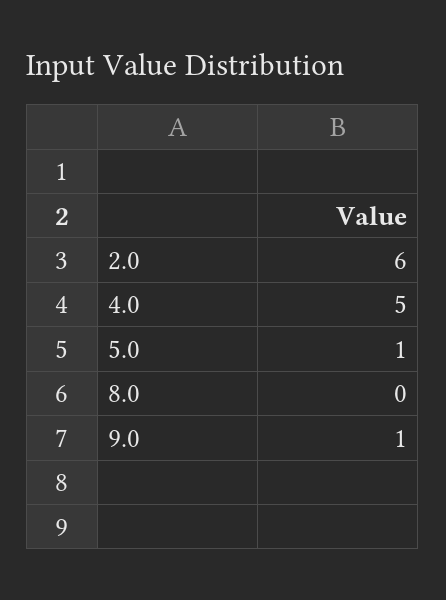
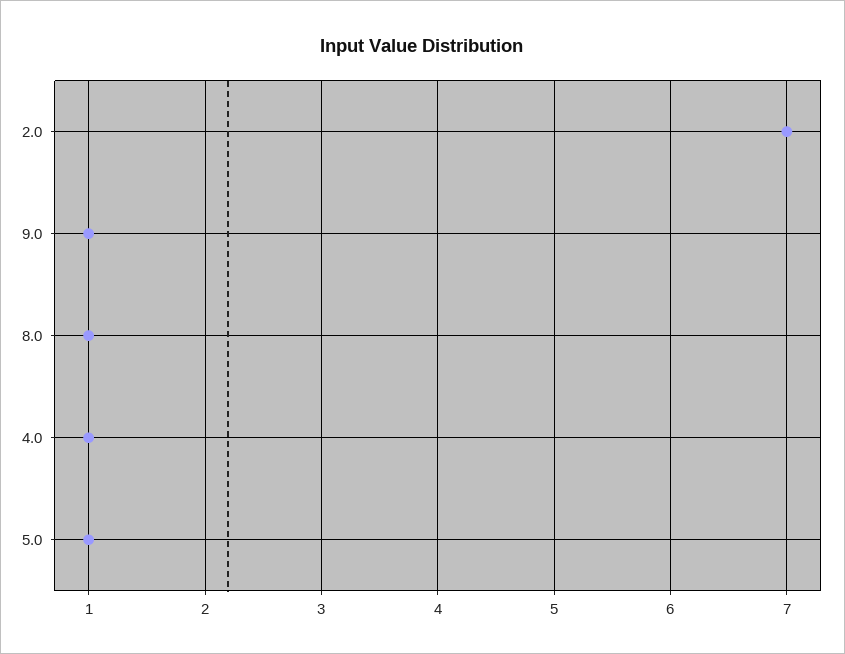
  {
-   "2.0": 6,
+   "2.0": 7,
-   "4.0": 5,
+   "4.0": 1,
    "5.0": 1,
-   "8.0": 0,
+   "8.0": 1,
    "9.0": 1
  }

